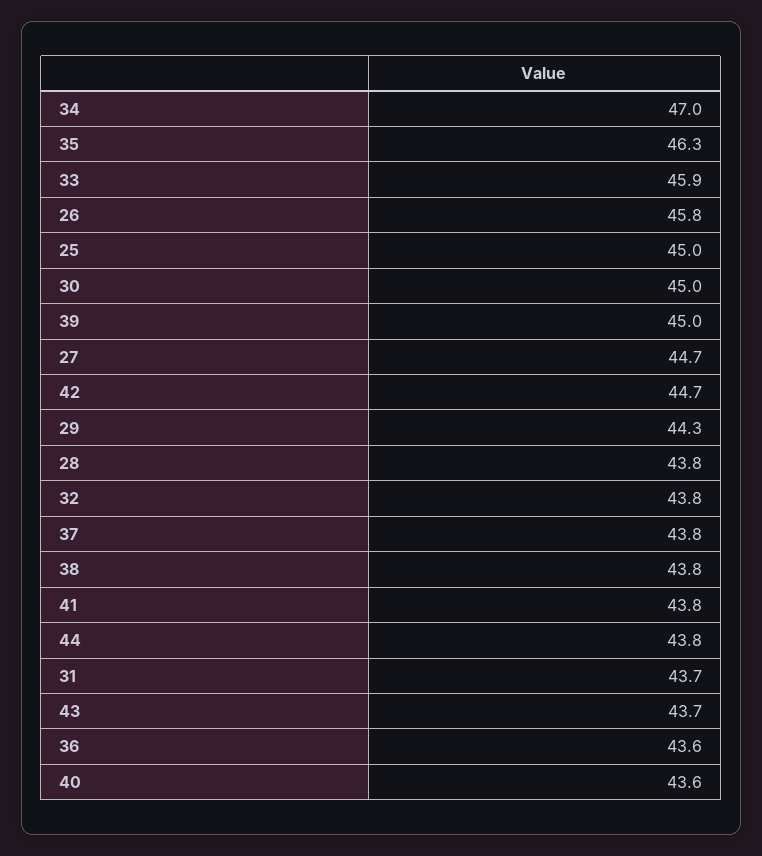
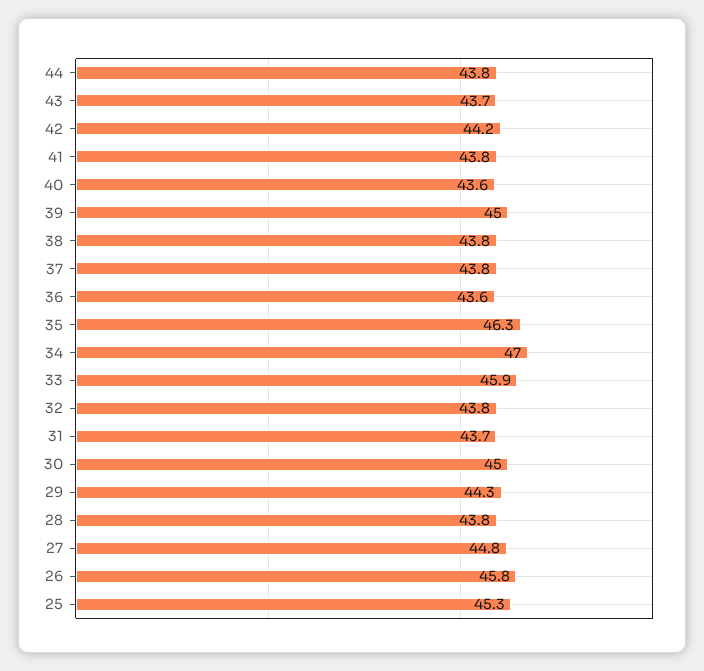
  {
    "34": 47,
    "35": 46.3,
    "33": 45.9,
    "26": 45.8,
-   "25": 45,
+   "25": 45.3,
    "30": 45,
    "39": 45,
-   "27": 44.7,
+   "27": 44.8,
-   "42": 44.7,
+   "42": 44.2,
    "29": 44.3,
    "28": 43.8,
    "32": 43.8,
    "37": 43.8,
    "38": 43.8,
    "41": 43.8,
    "44": 43.8,
    "31": 43.7,
    "43": 43.7,
    "36": 43.6,
    "40": 43.6
  }

